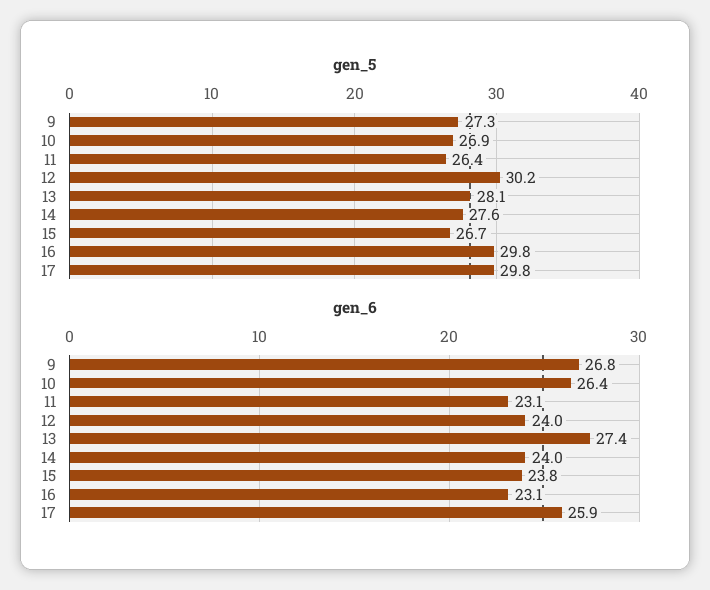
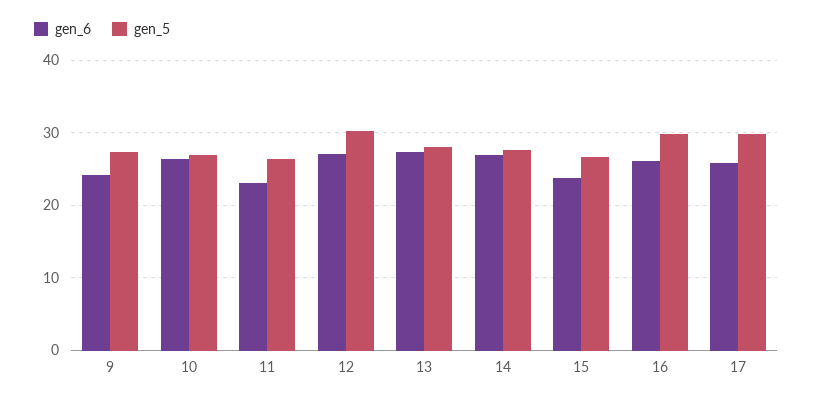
  {
    "gen_5": {
      "9": 27.3,
      "10": 26.9,
      "11": 26.4,
      "12": 30.2,
      "13": 28.1,
      "14": 27.6,
      "15": 26.7,
      "16": 29.8,
      "17": 29.8
    },
    "gen_6": {
-     "9": 26.8,
+     "9": 24,
      "10": 26.4,
      "11": 23.1,
-     "12": 24,
+     "12": 27,
      "13": 27.4,
-     "14": 24,
+     "14": 27,
      "15": 23.8,
-     "16": 23.1,
+     "16": 26,
      "17": 25.9
    }
  }

